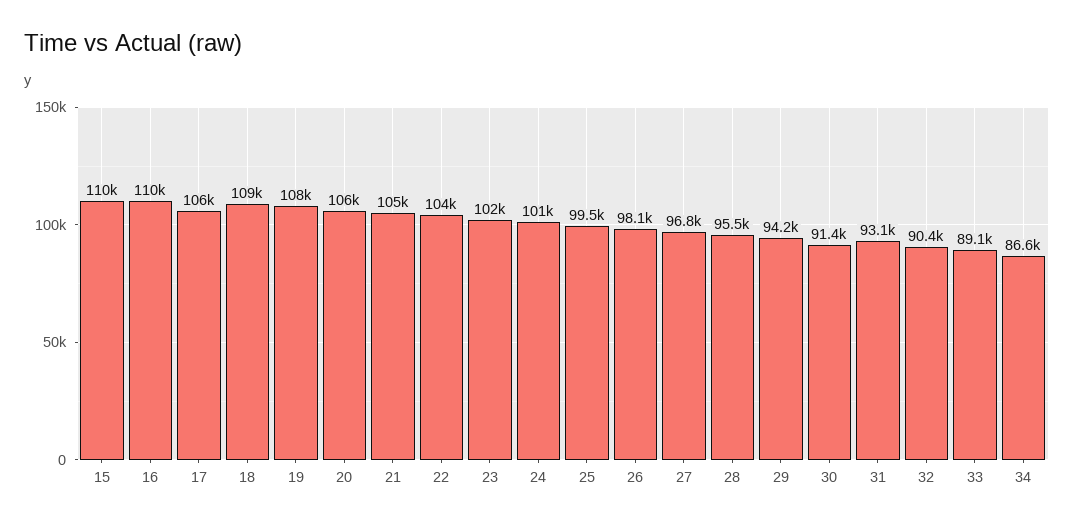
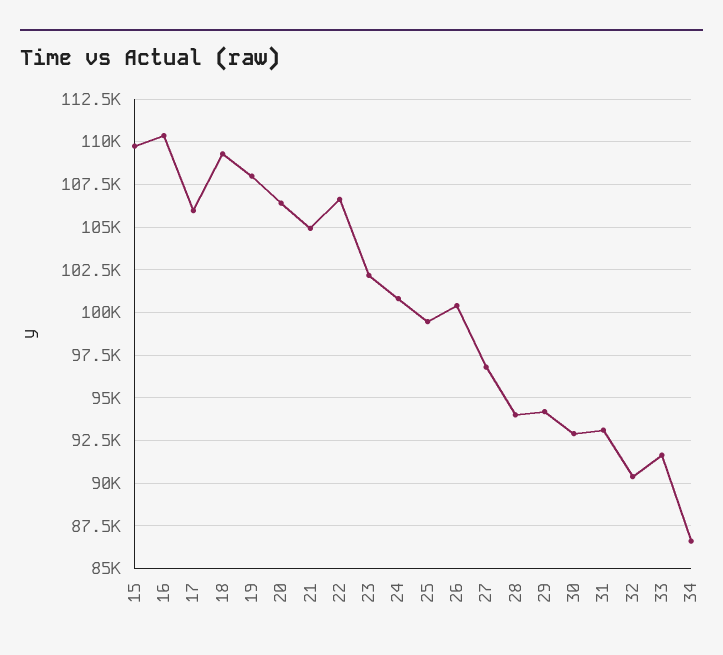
  {
    "15": 110000,
    "16": 110000,
    "17": 106000,
    "18": 109000,
    "19": 108000,
    "20": 106000,
    "21": 105000,
-   "22": 104000,
+   "22": 106500,
    "23": 102000,
    "24": 101000,
    "25": 99500,
-   "26": 98100,
+   "26": 100500,
    "27": 96800,
-   "28": 95500,
+   "28": 94000,
    "29": 94200,
-   "30": 91400,
+   "30": 93000,
    "31": 93100,
    "32": 90400,
-   "33": 89100,
+   "33": 91500,
    "34": 86600
  }

